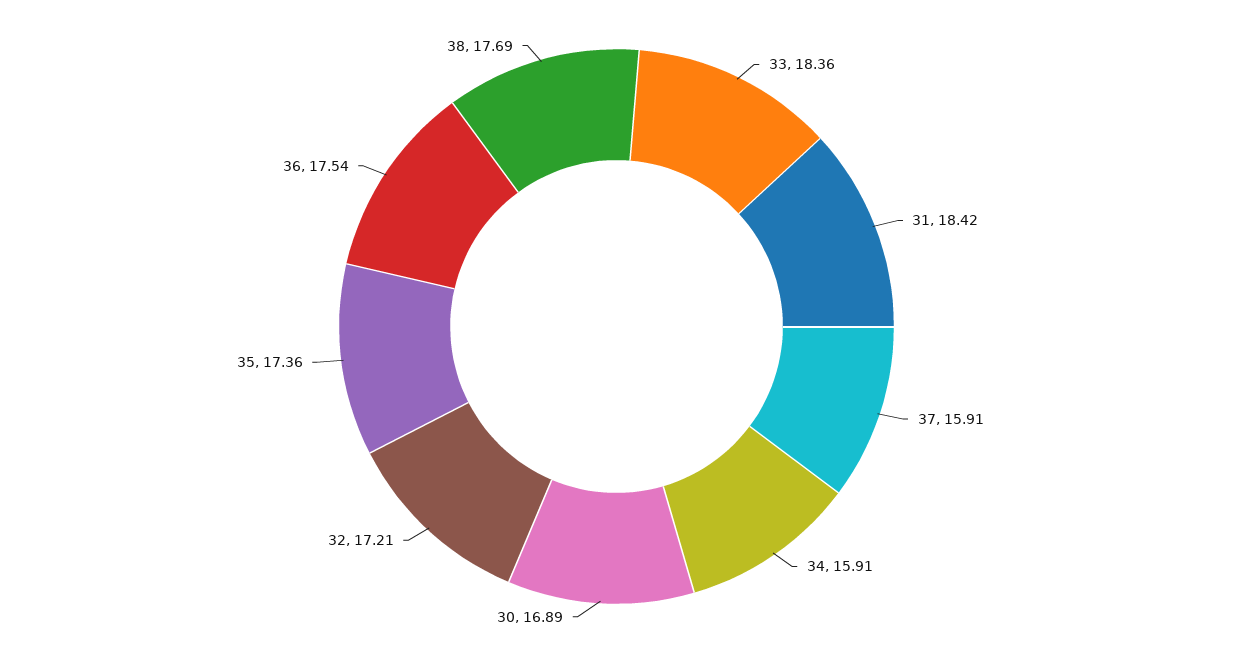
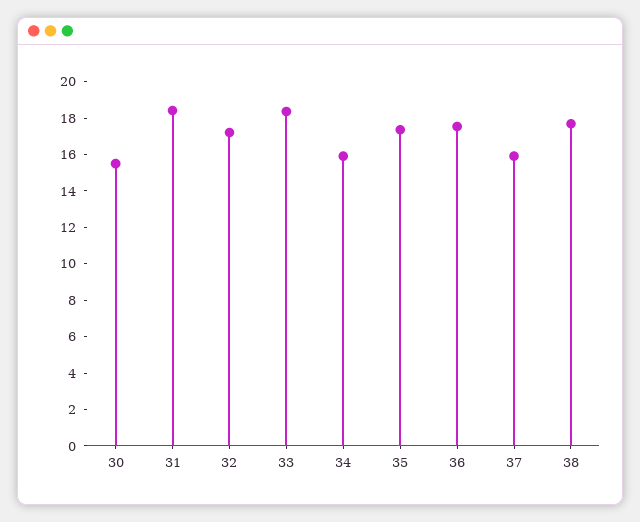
  {
    "33": 18.36,
    "31": 18.42,
    "37": 15.91,
    "34": 15.91,
-   "30": 16.89,
+   "30": 15.5,
    "32": 17.21,
    "35": 17.36,
    "36": 17.54,
    "38": 17.69
  }

